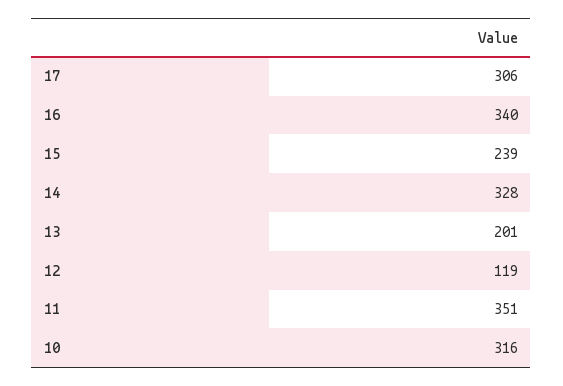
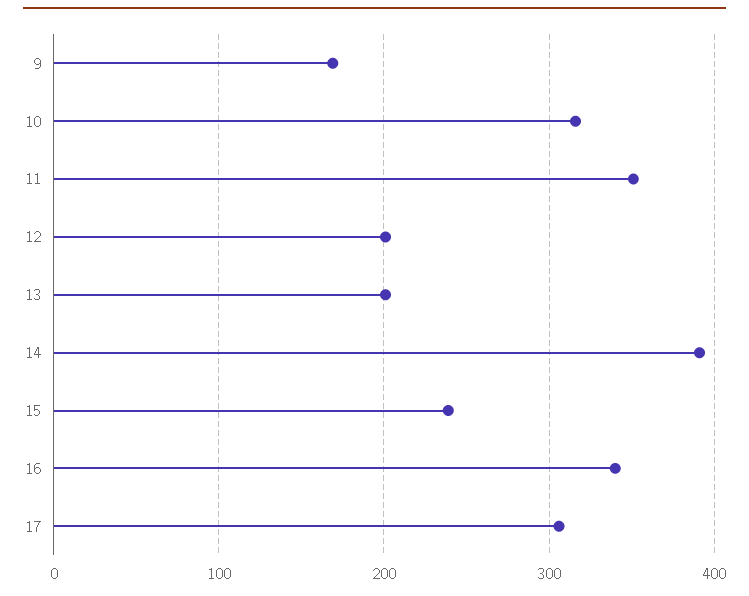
  {
    "17": 306,
    "16": 340,
    "15": 239,
-   "14": 328,
+   "14": 390,
    "13": 201,
-   "12": 119,
+   "12": 200,
    "11": 351,
-   "10": 316
+   "10": 316,
+   "9": 170
  }

